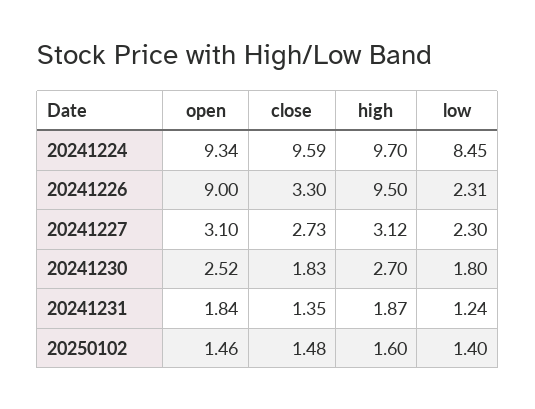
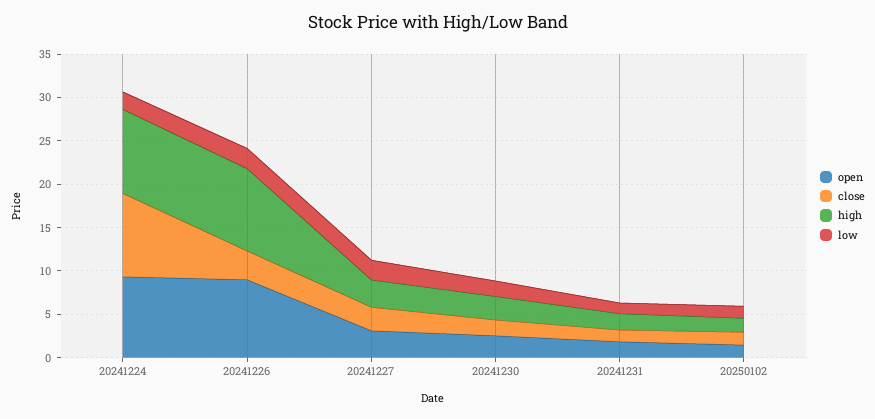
  {
    "open": {
      "20241224": 9.34,
      "20241226": 9,
      "20241227": 3.1,
      "20241230": 2.52,
      "20241231": 1.84,
      "20250102": 1.46
    },
    "close": {
      "20241224": 9.59,
      "20241226": 3.3,
      "20241227": 2.73,
      "20241230": 1.83,
      "20241231": 1.35,
      "20250102": 1.48
    },
    "high": {
      "20241224": 9.7,
      "20241226": 9.5,
      "20241227": 3.12,
      "20241230": 2.7,
      "20241231": 1.87,
      "20250102": 1.6
    },
    "low": {
-     "20241224": 8.45,
+     "20241224": 2,
      "20241226": 2.31,
      "20241227": 2.3,
      "20241230": 1.8,
      "20241231": 1.24,
      "20250102": 1.4
    }
  }

